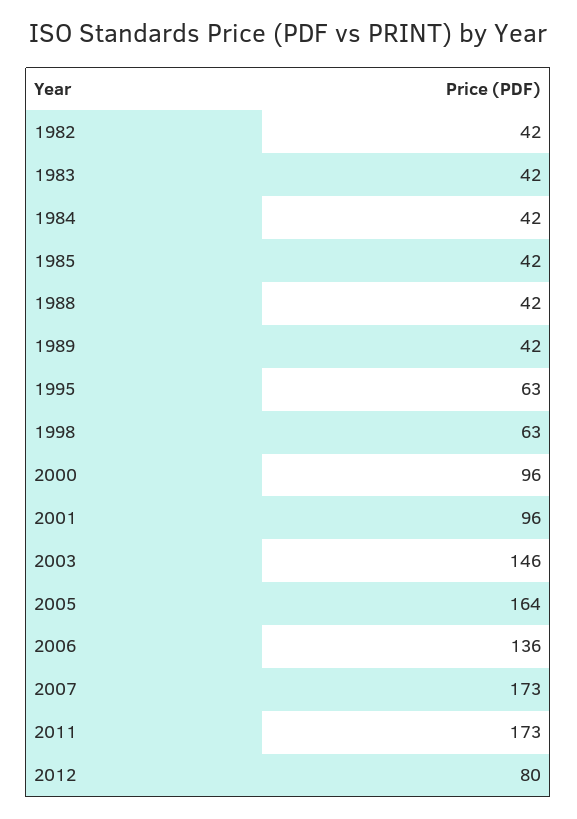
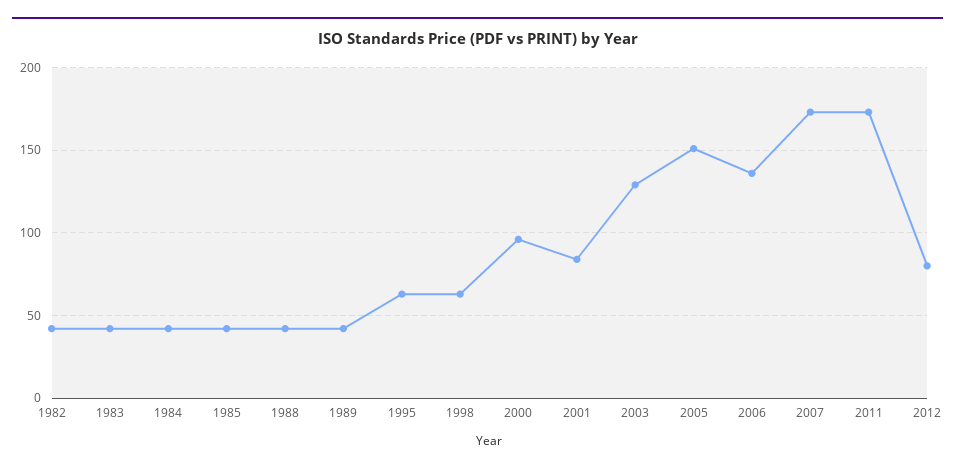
  {
    "1982": 42,
    "1983": 42,
    "1984": 42,
    "1985": 42,
    "1988": 42,
    "1989": 42,
    "1995": 63,
    "1998": 63,
    "2000": 96,
-   "2001": 96,
+   "2001": 85,
-   "2003": 146,
+   "2003": 130,
-   "2005": 164,
+   "2005": 150,
    "2006": 136,
    "2007": 173,
    "2011": 173,
    "2012": 80
  }

